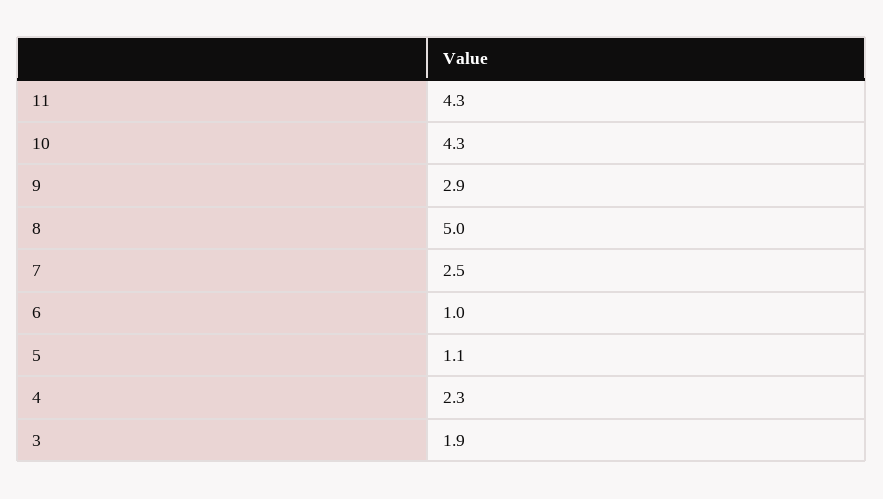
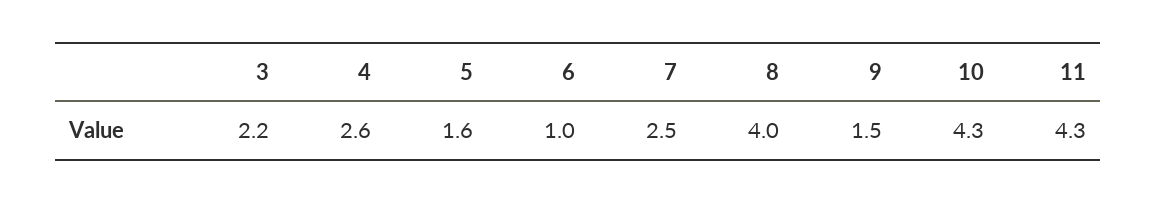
  {
    "11": 4.3,
    "10": 4.3,
-   "9": 2.9,
+   "9": 1.5,
-   "8": 5,
+   "8": 4,
    "7": 2.5,
    "6": 1,
-   "5": 1.1,
+   "5": 1.6,
-   "4": 2.3,
+   "4": 2.6,
-   "3": 1.9
+   "3": 2.2
  }

